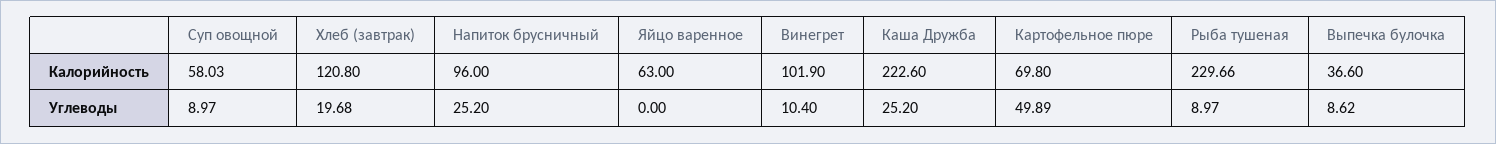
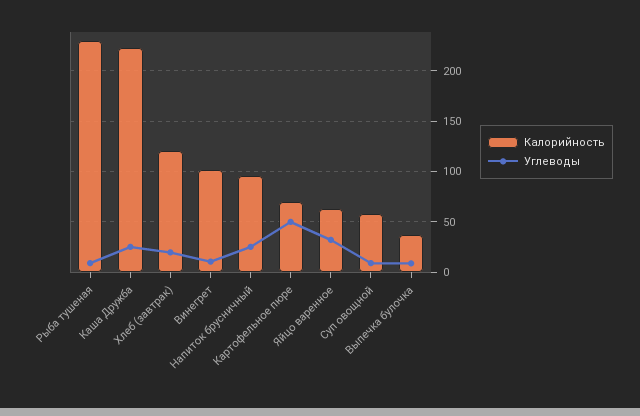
  {
    "Калорийность": {
      "Суп овощной": 58.03,
      "Хлеб (завтрак)": 120.8,
      "Напиток брусничный": 96,
      "Яйцо варенное": 63,
      "Винегрет": 101.9,
      "Каша Дружба": 222.6,
      "Картофельное пюре": 69.8,
      "Рыба тушеная": 229.66,
      "Выпечка булочка": 36.6
    },
    "Углеводы": {
      "Суп овощной": 8.97,
      "Хлеб (завтрак)": 19.68,
      "Напиток брусничный": 25.2,
-     "Яйцо варенное": 0,
+     "Яйцо варенное": 30,
      "Винегрет": 10.4,
      "Каша Дружба": 25.2,
      "Картофельное пюре": 49.89,
      "Рыба тушеная": 8.97,
      "Выпечка булочка": 8.62
    }
  }

